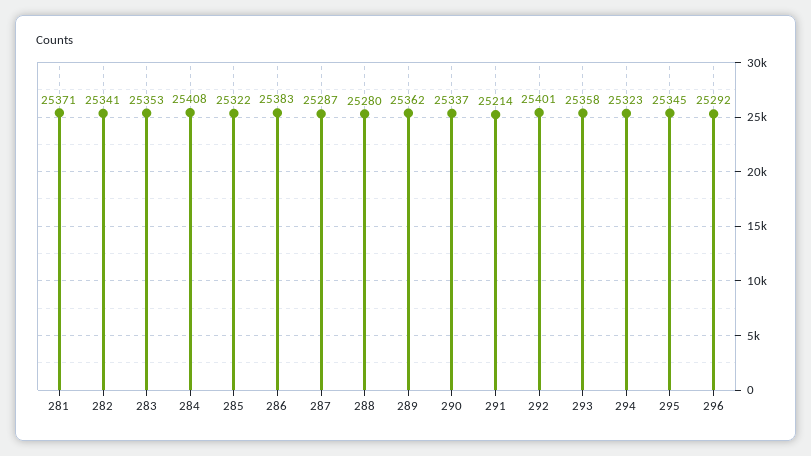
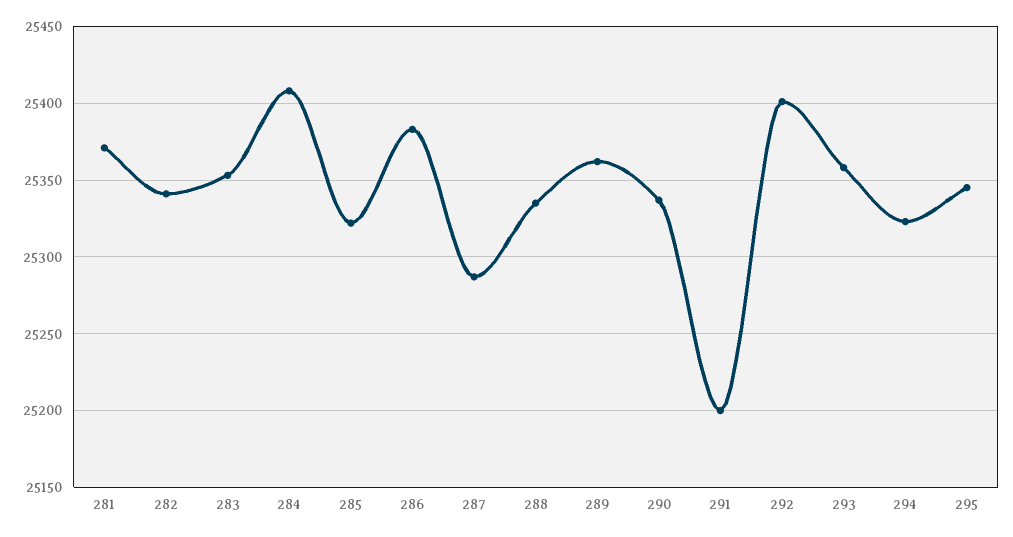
  {
    "281": 25371,
    "282": 25341,
    "283": 25353,
    "284": 25408,
    "285": 25322,
    "286": 25383,
    "287": 25287,
-   "288": 25280,
+   "288": 25335,
    "289": 25362,
    "290": 25337,
-   "291": 25214,
+   "291": 25200,
    "292": 25401,
    "293": 25358,
    "294": 25323,
-   "295": 25345,
+   "295": 25345
-   "296": 25292
  }

